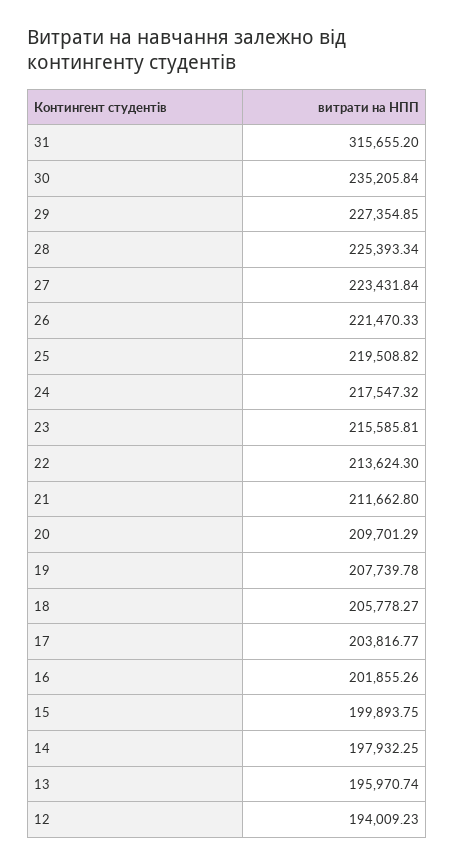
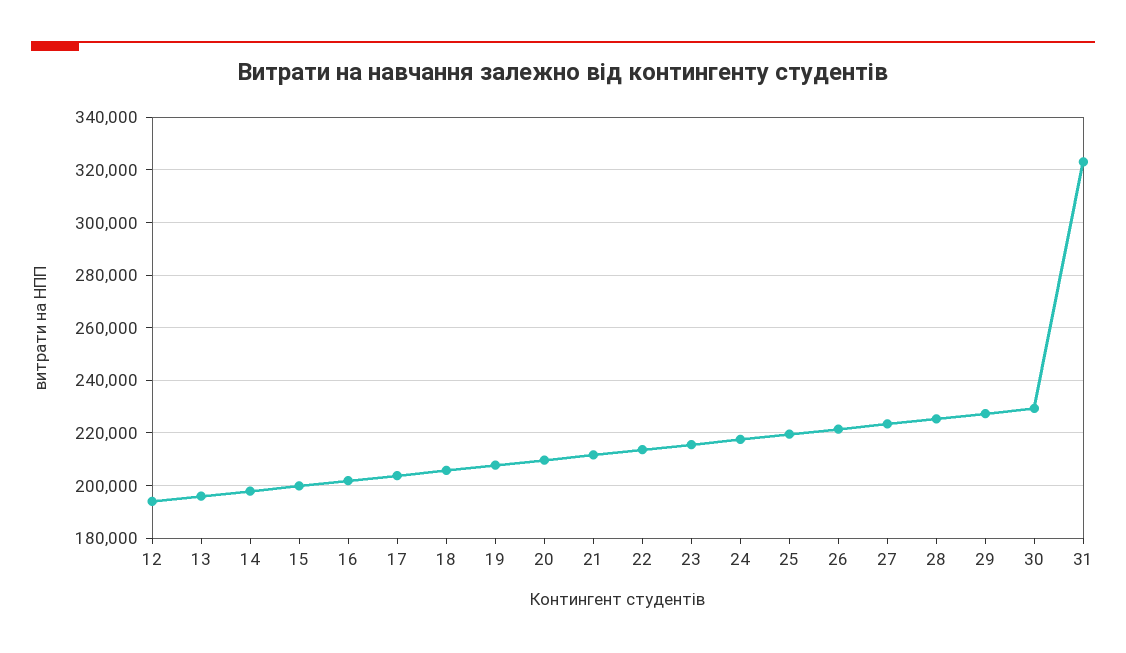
  {
-   "31": 315655.2,
+   "31": 322500,
-   "30": 235205.84,
+   "30": 230000,
    "29": 227354.85,
    "28": 225393.34,
    "27": 223431.84,
    "26": 221470.33,
    "25": 219508.82,
    "24": 217547.32,
    "23": 215585.81,
    "22": 213624.3,
    "21": 211662.8,
    "20": 209701.29,
    "19": 207739.78,
    "18": 205778.27,
    "17": 203816.77,
    "16": 201855.26,
    "15": 199893.75,
    "14": 197932.25,
    "13": 195970.74,
    "12": 194009.23
  }

